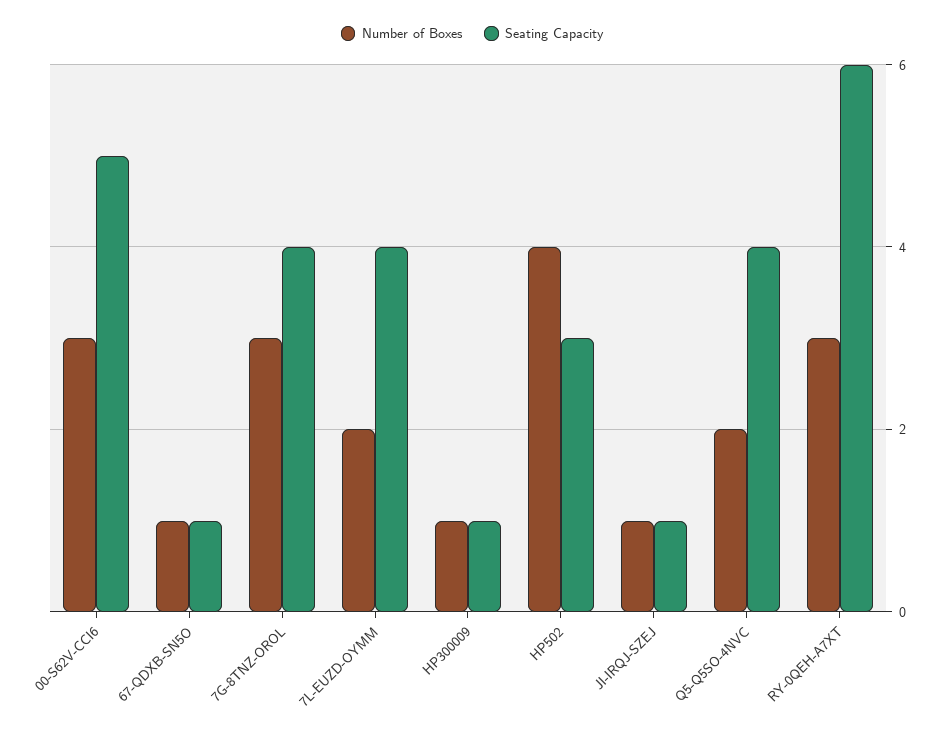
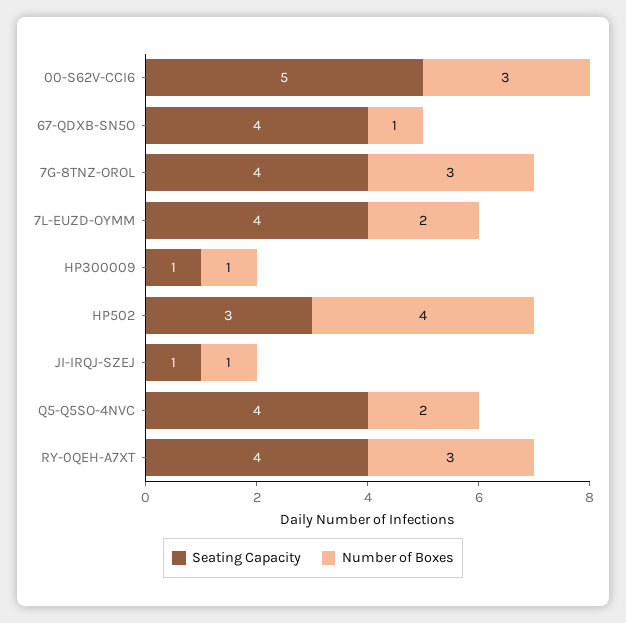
  {
    "Number of Boxes": {
      "00-S62V-CCI6": 3,
      "67-QDXB-SN5O": 1,
      "7G-8TNZ-OROL": 3,
      "7L-EUZD-OYMM": 2,
      "HP300009": 1,
      "HP502": 4,
      "JI-IRQJ-SZEJ": 1,
      "Q5-Q5SO-4NVC": 2,
      "RY-0QEH-A7XT": 3
    },
    "Seating Capacity": {
      "00-S62V-CCI6": 5,
-     "67-QDXB-SN5O": 1,
+     "67-QDXB-SN5O": 4,
      "7G-8TNZ-OROL": 4,
      "7L-EUZD-OYMM": 4,
      "HP300009": 1,
      "HP502": 3,
      "JI-IRQJ-SZEJ": 1,
      "Q5-Q5SO-4NVC": 4,
-     "RY-0QEH-A7XT": 6
+     "RY-0QEH-A7XT": 4
    }
  }

